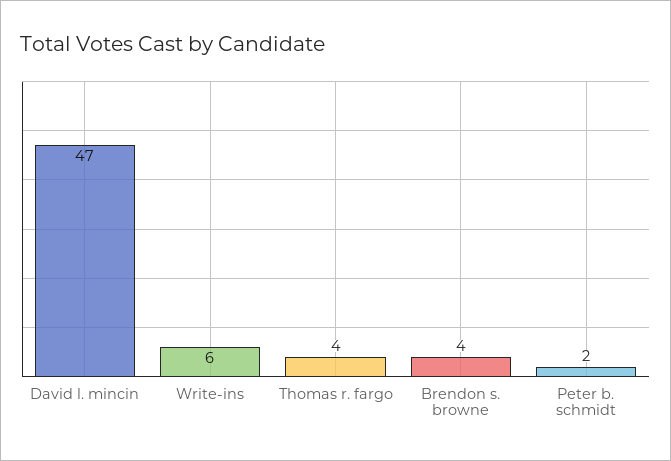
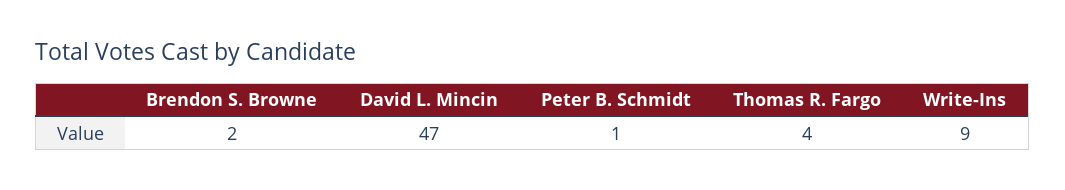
  {
    "David l. mincin": 47,
-   "Write-ins": 6,
+   "Write-ins": 9,
    "Thomas r. fargo": 4,
-   "Brendon s. browne": 4,
+   "Brendon s. browne": 2,
-   "Peter b. schmidt": 2
+   "Peter b. schmidt": 1
  }

